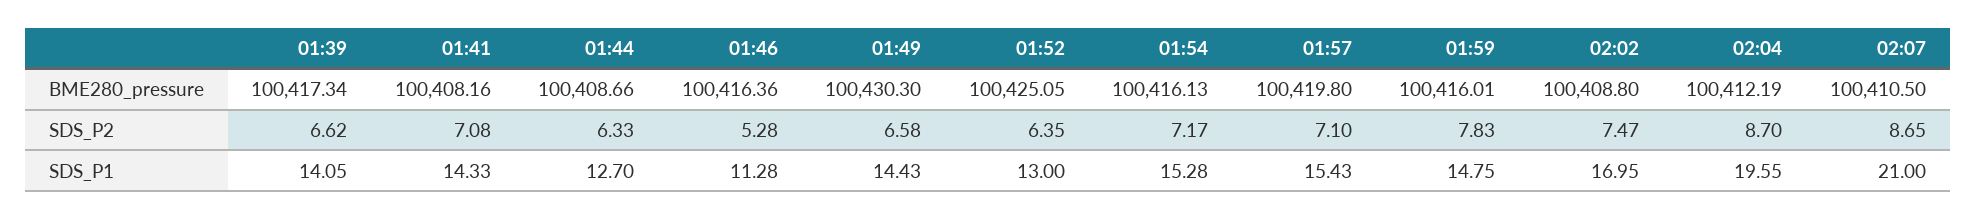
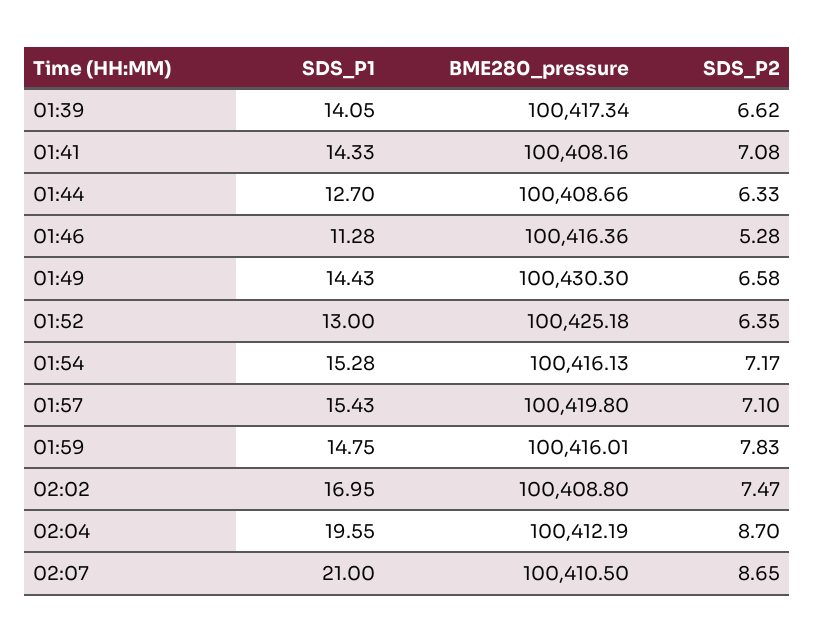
  {
    "01:39": {
      "BME280_pressure": 100417.34,
      "SDS_P2": 6.62,
      "SDS_P1": 14.05
    },
    "01:41": {
      "BME280_pressure": 100408.16,
      "SDS_P2": 7.08,
      "SDS_P1": 14.33
    },
    "01:44": {
      "BME280_pressure": 100408.66,
      "SDS_P2": 6.33,
      "SDS_P1": 12.7
    },
    "01:46": {
      "BME280_pressure": 100416.36,
      "SDS_P2": 5.28,
      "SDS_P1": 11.28
    },
    "01:49": {
      "BME280_pressure": 100430.3,
      "SDS_P2": 6.58,
      "SDS_P1": 14.43
    },
    "01:52": {
-     "BME280_pressure": 100425.05,
+     "BME280_pressure": 100425.18,
      "SDS_P2": 6.35,
      "SDS_P1": 13
    },
    "01:54": {
      "BME280_pressure": 100416.13,
      "SDS_P2": 7.17,
      "SDS_P1": 15.28
    },
    "01:57": {
      "BME280_pressure": 100419.8,
      "SDS_P2": 7.1,
      "SDS_P1": 15.43
    },
    "01:59": {
      "BME280_pressure": 100416.01,
      "SDS_P2": 7.83,
      "SDS_P1": 14.75
    },
    "02:02": {
      "BME280_pressure": 100408.8,
      "SDS_P2": 7.47,
      "SDS_P1": 16.95
    },
    "02:04": {
      "BME280_pressure": 100412.19,
      "SDS_P2": 8.7,
      "SDS_P1": 19.55
    },
    "02:07": {
      "BME280_pressure": 100410.5,
      "SDS_P2": 8.65,
      "SDS_P1": 21
    }
  }

